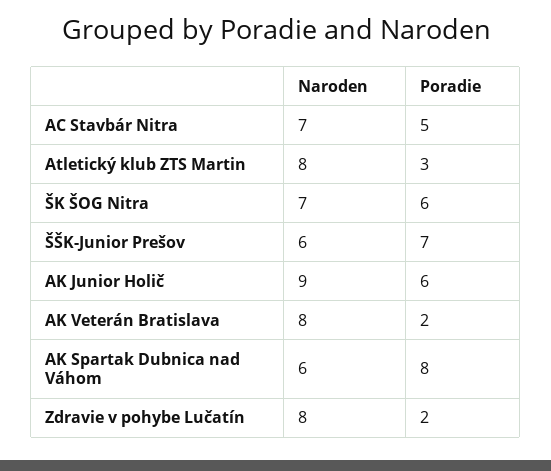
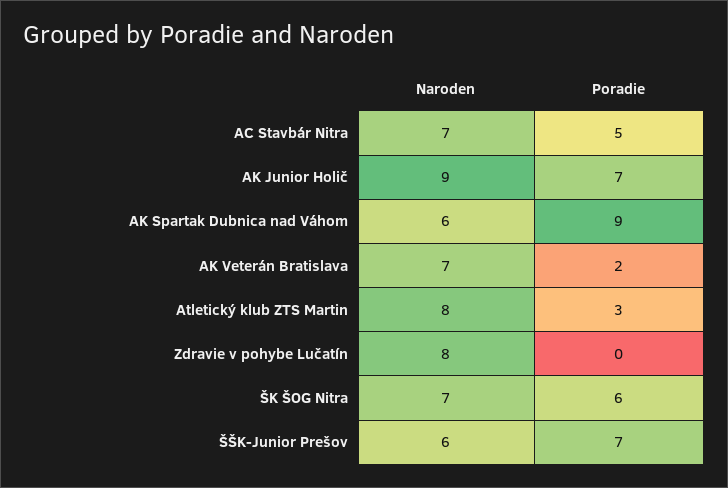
  {
    "Naroden": {
      "AC Stavbár Nitra": 7,
      "Atletický klub ZTS Martin": 8,
      "ŠK ŠOG Nitra": 7,
      "ŠŠK-Junior Prešov": 6,
      "AK Junior Holič": 9,
-     "AK Veterán Bratislava": 8,
+     "AK Veterán Bratislava": 7,
      "AK Spartak Dubnica nad Váhom": 6,
      "Zdravie v pohybe Lučatín": 8
    },
    "Poradie": {
      "AC Stavbár Nitra": 5,
      "Atletický klub ZTS Martin": 3,
      "ŠK ŠOG Nitra": 6,
      "ŠŠK-Junior Prešov": 7,
-     "AK Junior Holič": 6,
+     "AK Junior Holič": 7,
      "AK Veterán Bratislava": 2,
-     "AK Spartak Dubnica nad Váhom": 8,
+     "AK Spartak Dubnica nad Váhom": 9,
-     "Zdravie v pohybe Lučatín": 2
+     "Zdravie v pohybe Lučatín": 0
    }
  }

